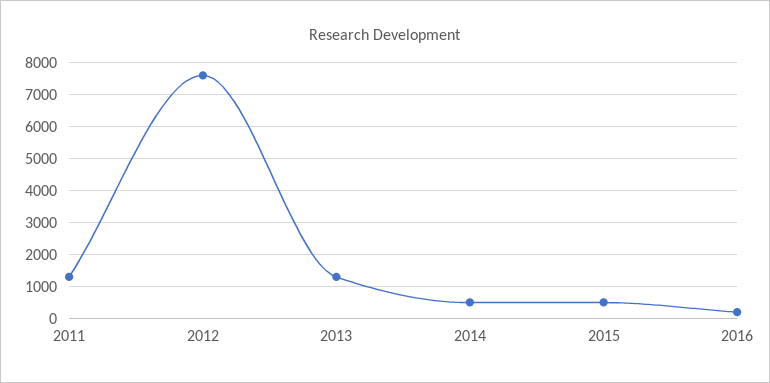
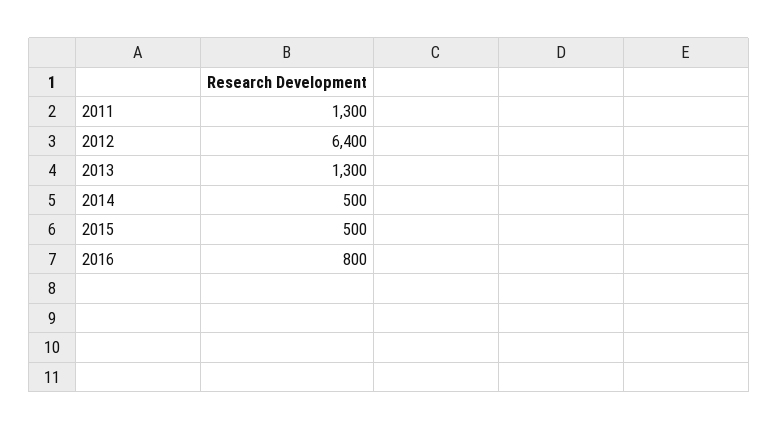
  {
    "2011": 1300,
-   "2012": 7600,
+   "2012": 6400,
    "2013": 1300,
    "2014": 500,
    "2015": 500,
-   "2016": 200
+   "2016": 800
  }

